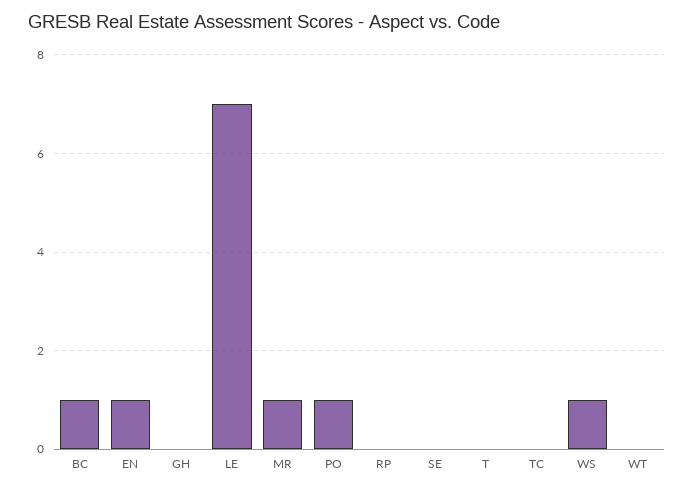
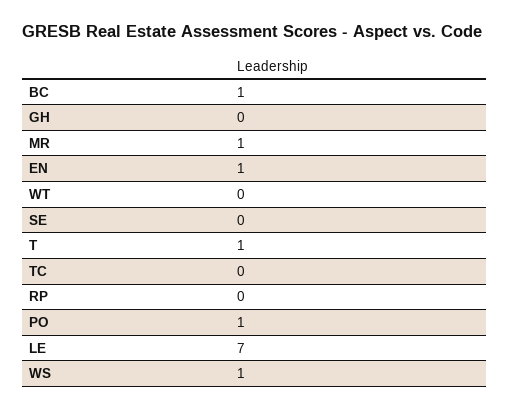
  {
    "BC": 1,
    "EN": 1,
    "GH": 0,
    "LE": 7,
    "MR": 1,
    "PO": 1,
    "RP": 0,
    "SE": 0,
-   "T": 0,
+   "T": 1,
    "TC": 0,
    "WS": 1,
    "WT": 0
  }

